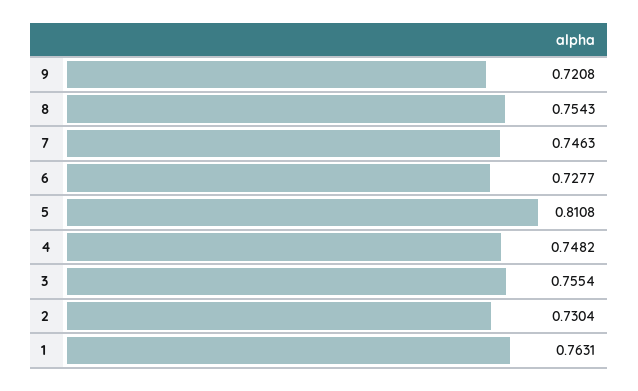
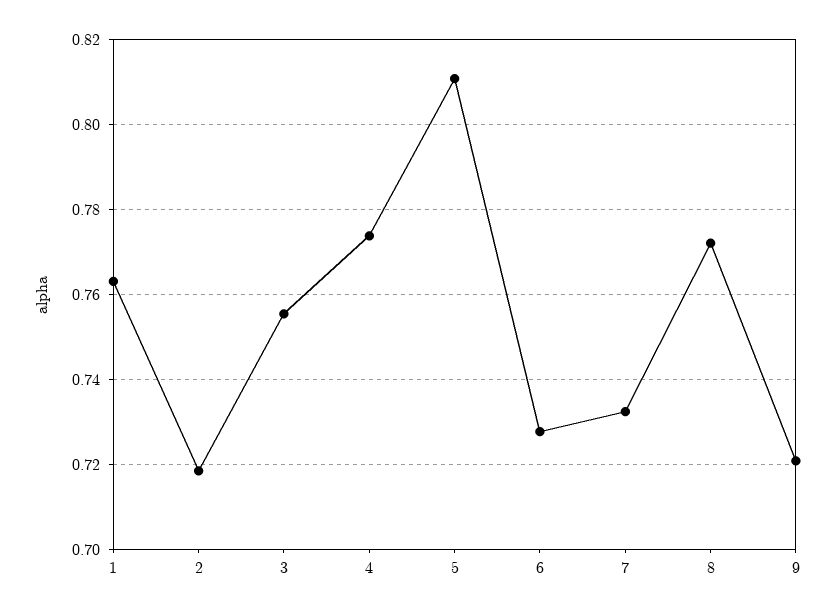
  {
    "9": 0.7208,
-   "8": 0.7543,
+   "8": 0.772,
-   "7": 0.7463,
+   "7": 0.732,
    "6": 0.7277,
    "5": 0.8108,
-   "4": 0.7482,
+   "4": 0.774,
    "3": 0.7554,
-   "2": 0.7304,
+   "2": 0.718,
    "1": 0.7631
  }

